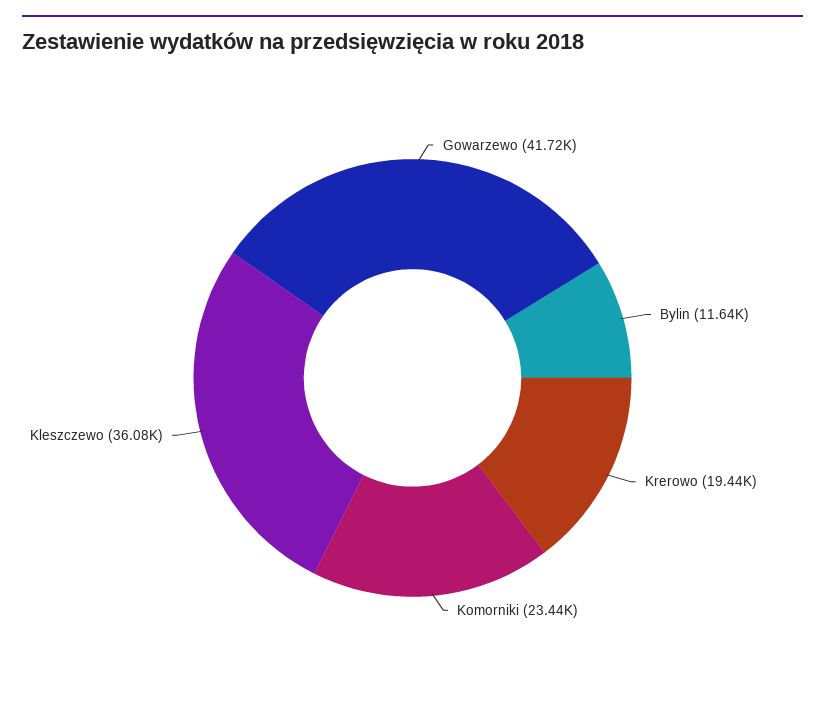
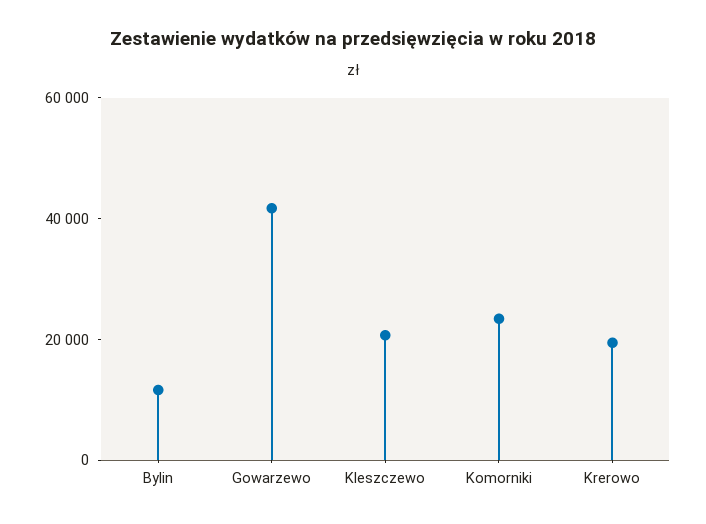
  {
    "Gowarzewo": 41720,
    "Bylin": 11640,
    "Krerowo": 19440,
    "Komorniki": 23440,
-   "Kleszczewo": 36080
+   "Kleszczewo": 20000
  }

